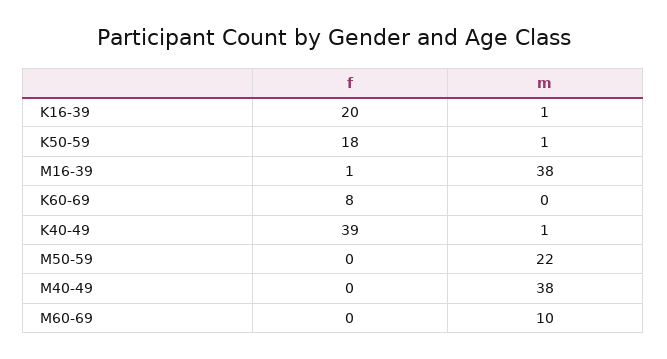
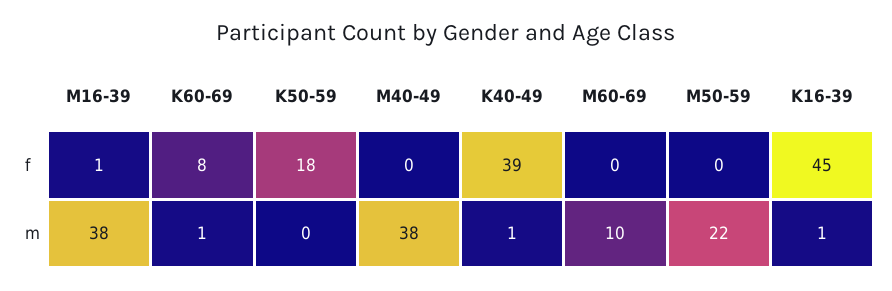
  {
    "f": {
-     "K16-39": 20,
+     "K16-39": 45,
      "K50-59": 18,
      "M16-39": 1,
      "K60-69": 8,
      "K40-49": 39,
      "M50-59": 0,
      "M40-49": 0,
      "M60-69": 0
    },
    "m": {
      "K16-39": 1,
-     "K50-59": 1,
+     "K50-59": 0,
      "M16-39": 38,
-     "K60-69": 0,
+     "K60-69": 1,
      "K40-49": 1,
      "M50-59": 22,
      "M40-49": 38,
      "M60-69": 10
    }
  }

